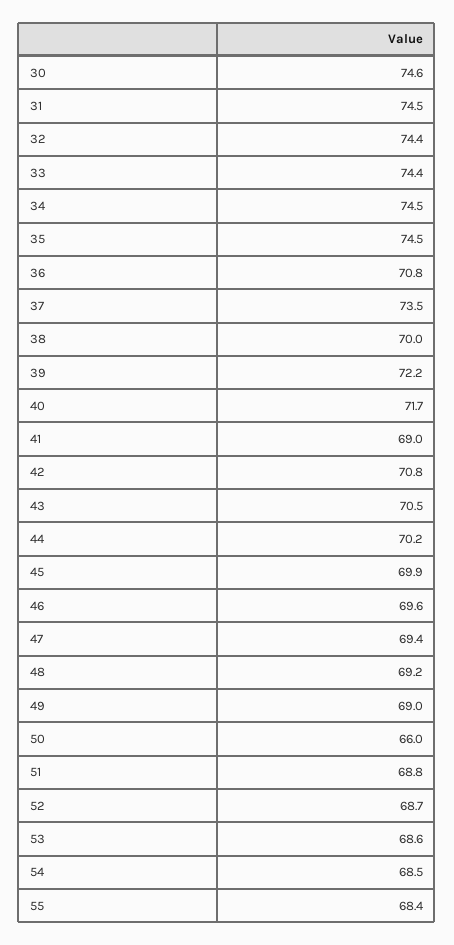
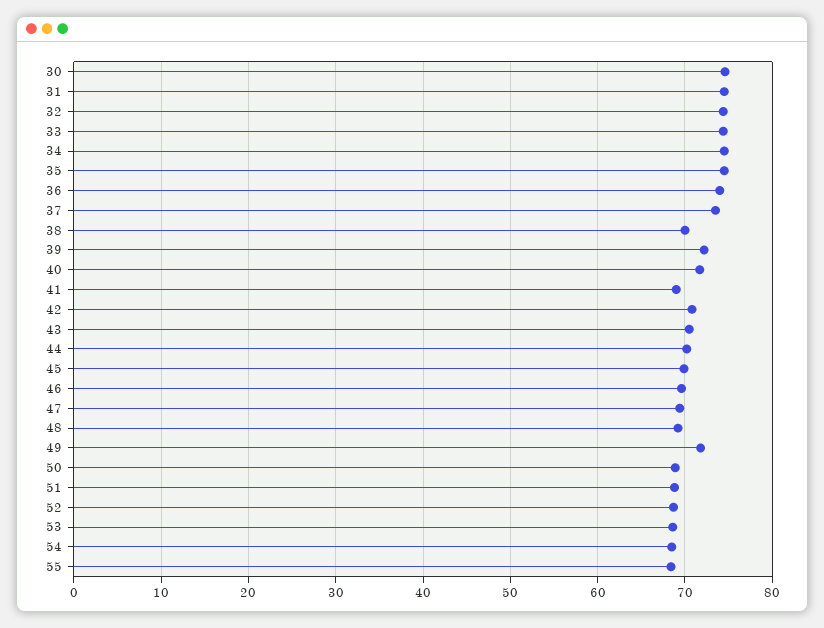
  {
    "30": 74.6,
    "31": 74.5,
    "32": 74.4,
    "33": 74.4,
    "34": 74.5,
    "35": 74.5,
-   "36": 70.8,
+   "36": 74,
    "37": 73.5,
    "38": 70,
    "39": 72.2,
    "40": 71.7,
    "41": 69,
    "42": 70.8,
    "43": 70.5,
    "44": 70.2,
    "45": 69.9,
    "46": 69.6,
    "47": 69.4,
    "48": 69.2,
-   "49": 69,
+   "49": 72,
-   "50": 66,
+   "50": 69,
    "51": 68.8,
    "52": 68.7,
    "53": 68.6,
    "54": 68.5,
    "55": 68.4
  }

